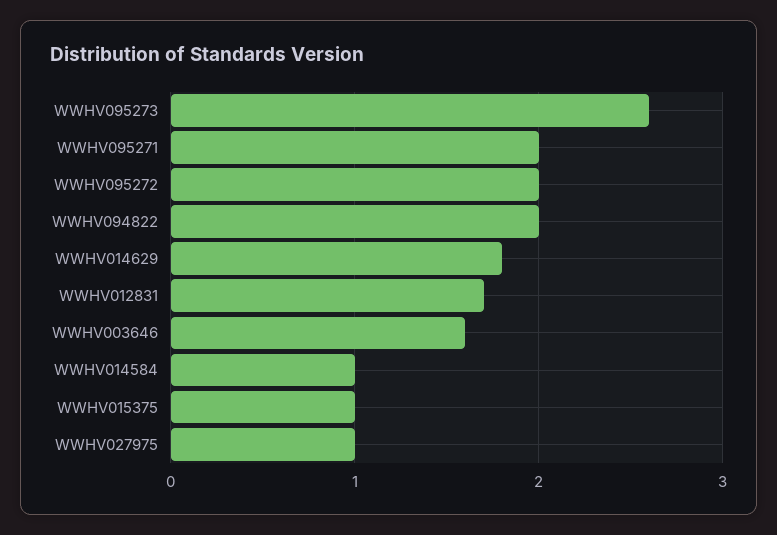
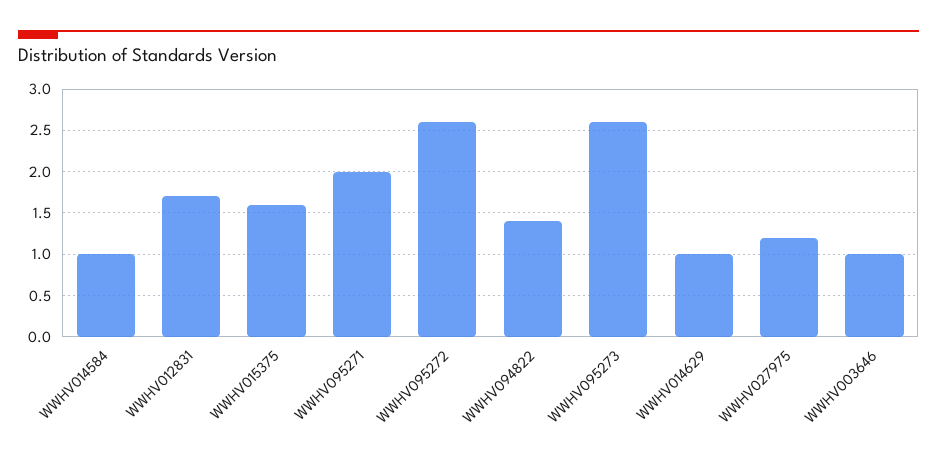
  {
    "WWHV095273": 2.6,
    "WWHV095271": 2,
-   "WWHV095272": 2,
+   "WWHV095272": 2.6,
-   "WWHV094822": 2,
+   "WWHV094822": 1.4,
-   "WWHV014629": 1.8,
+   "WWHV014629": 1,
    "WWHV012831": 1.7,
-   "WWHV003646": 1.6,
+   "WWHV003646": 1,
    "WWHV014584": 1,
-   "WWHV015375": 1,
+   "WWHV015375": 1.6,
-   "WWHV027975": 1
+   "WWHV027975": 1.2
  }

